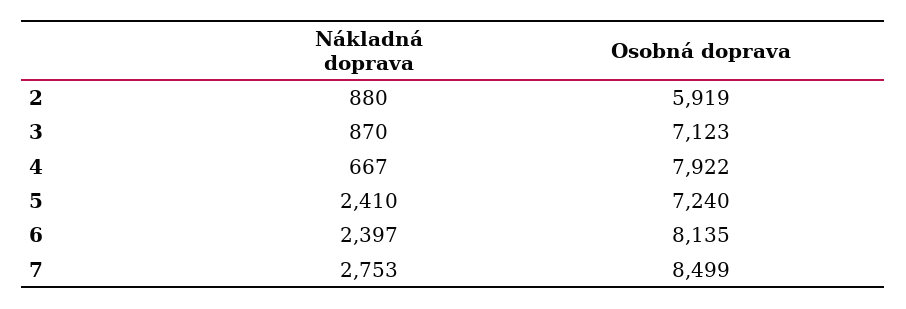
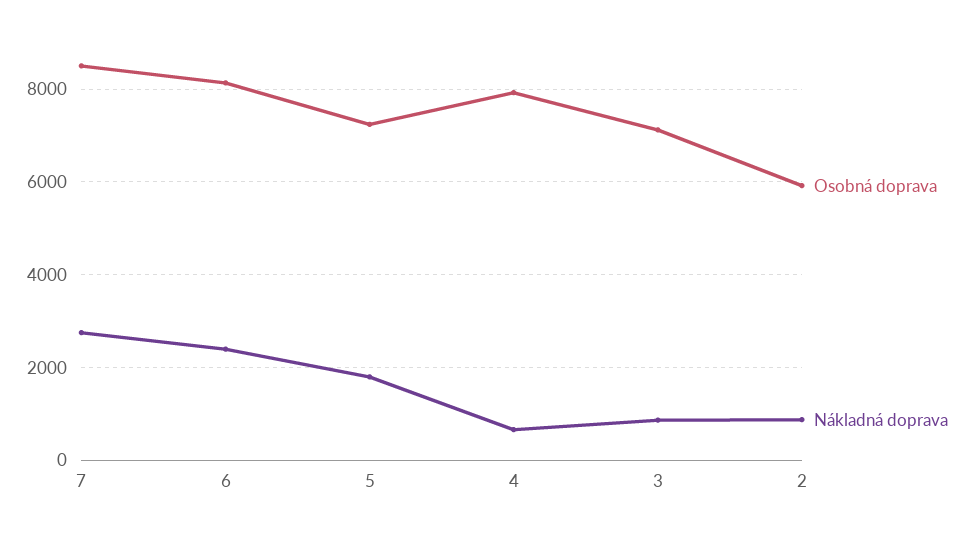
  {
    "Nákladná doprava": {
      "2": 880,
      "3": 870,
      "4": 667,
-     "5": 2410,
+     "5": 1800,
      "6": 2397,
      "7": 2753
    },
    "Osobná doprava": {
      "2": 5919,
      "3": 7123,
      "4": 7922,
      "5": 7240,
      "6": 8135,
      "7": 8499
    }
  }

